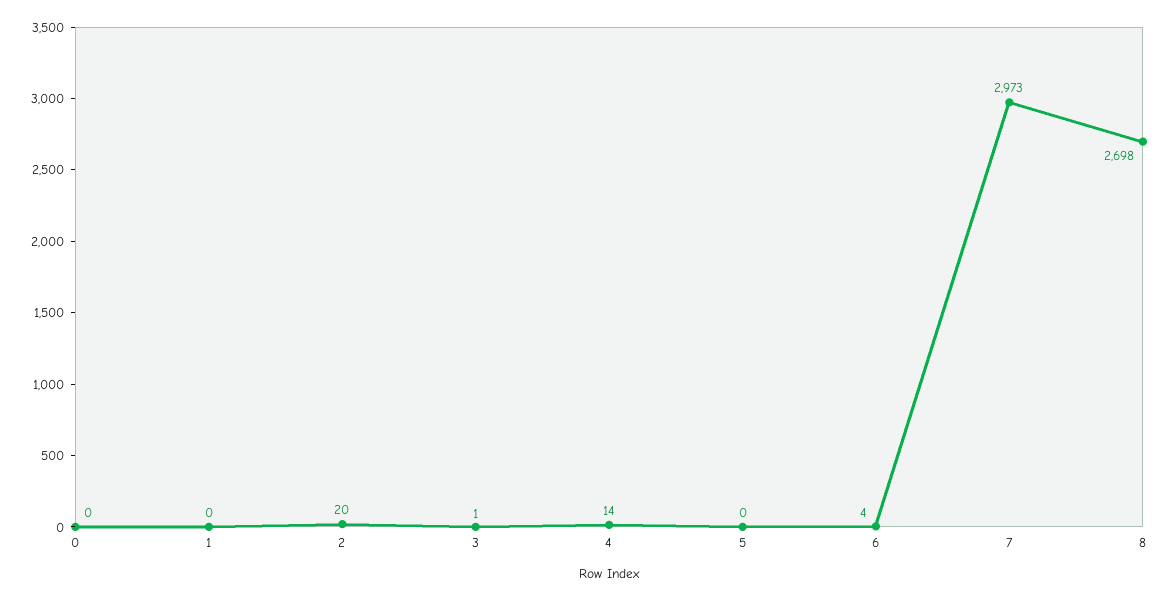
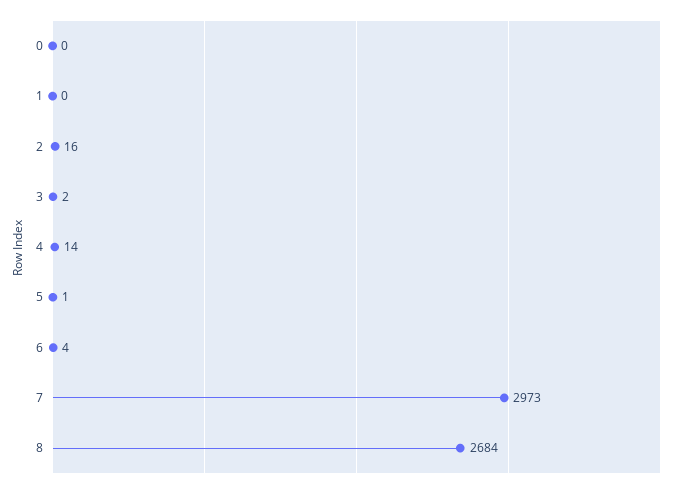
  {
    "0": 0,
    "1": 0,
-   "2": 20,
+   "2": 16,
-   "3": 1,
+   "3": 2,
    "4": 14,
-   "5": 0,
+   "5": 1,
    "6": 4,
    "7": 2973,
-   "8": 2698
+   "8": 2684
  }

